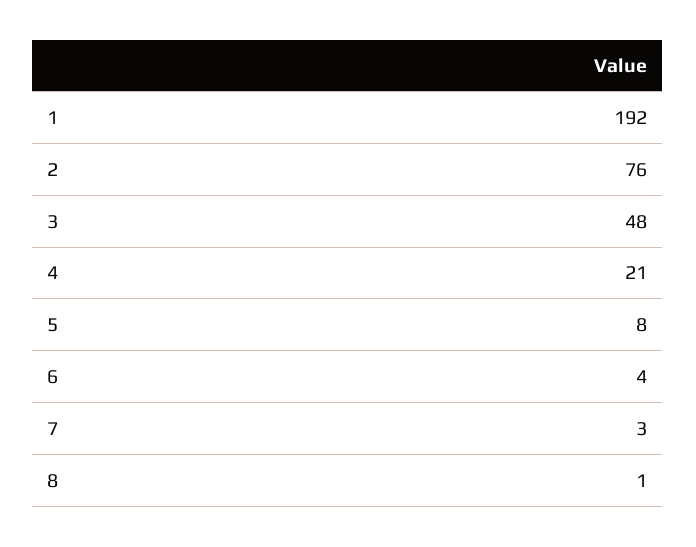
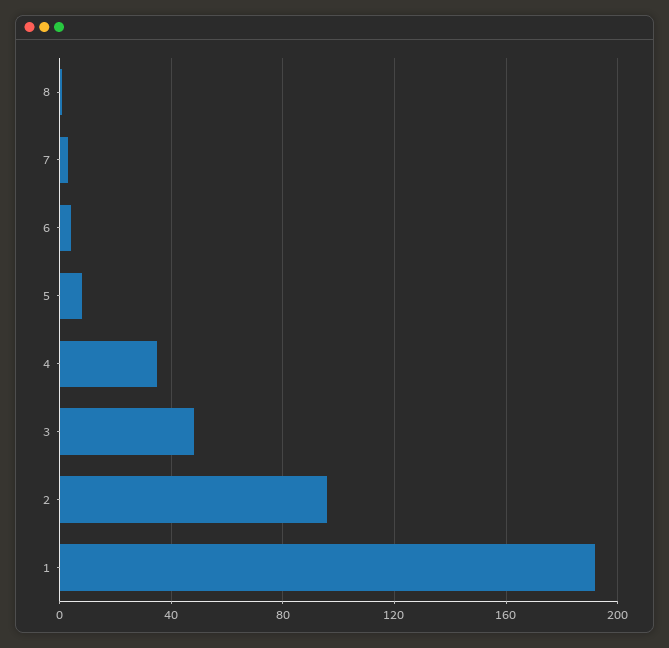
  {
    "1": 192,
-   "2": 76,
+   "2": 95,
    "3": 48,
-   "4": 21,
+   "4": 35,
    "5": 8,
    "6": 4,
    "7": 3,
    "8": 1
  }

